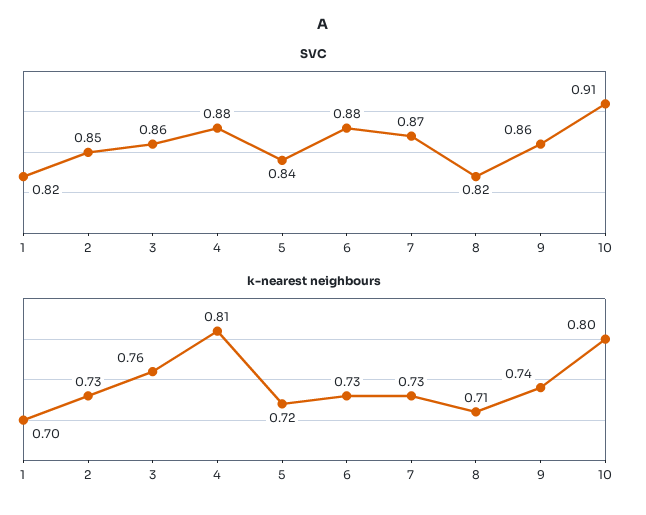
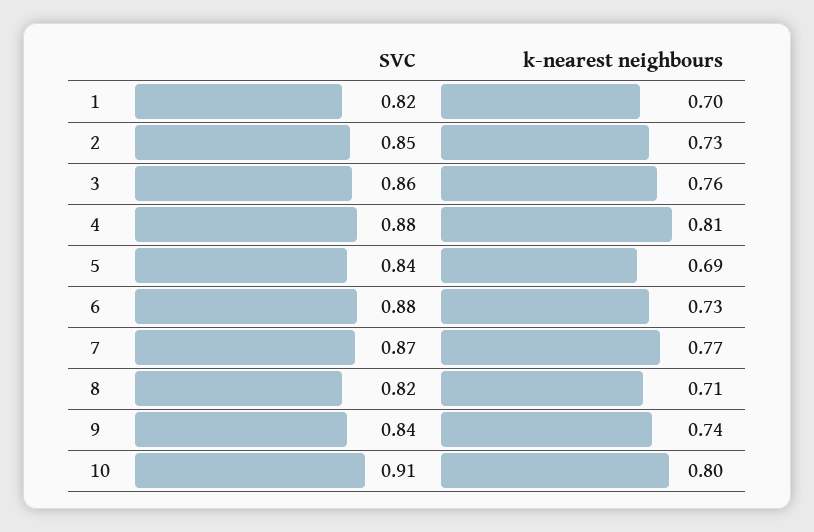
  {
    "SVC": {
      "1": 0.82,
      "2": 0.85,
      "3": 0.86,
      "4": 0.88,
      "5": 0.84,
      "6": 0.88,
      "7": 0.87,
      "8": 0.82,
-     "9": 0.86,
+     "9": 0.84,
      "10": 0.91
    },
    "k-nearest neighbours": {
      "1": 0.7,
      "2": 0.73,
      "3": 0.76,
      "4": 0.81,
-     "5": 0.72,
+     "5": 0.69,
      "6": 0.73,
-     "7": 0.73,
+     "7": 0.77,
      "8": 0.71,
      "9": 0.74,
      "10": 0.8
    }
  }

